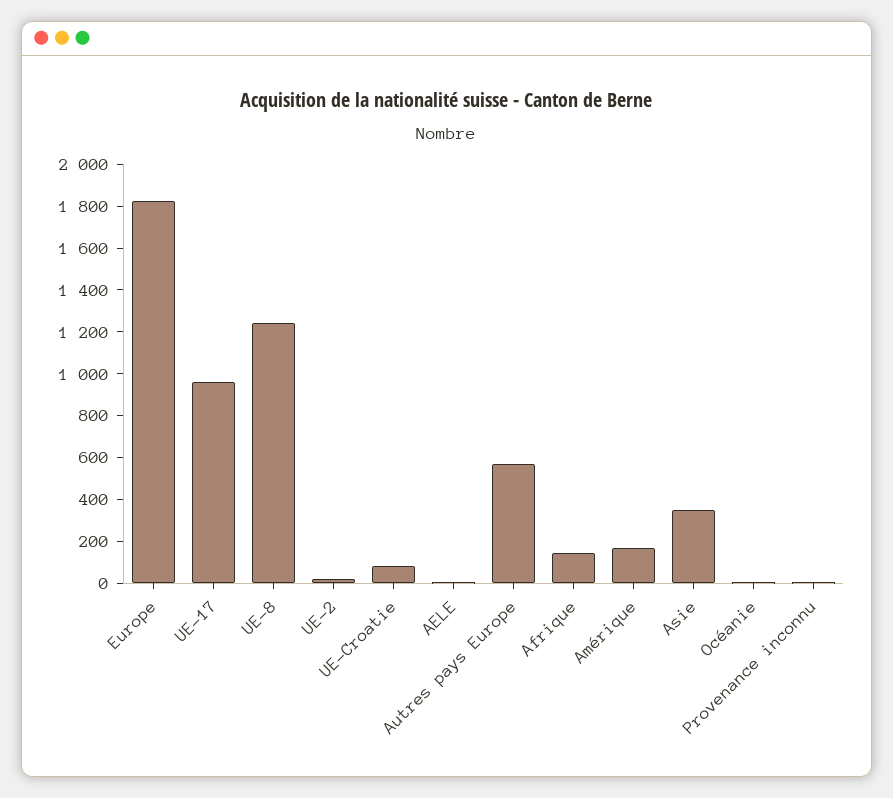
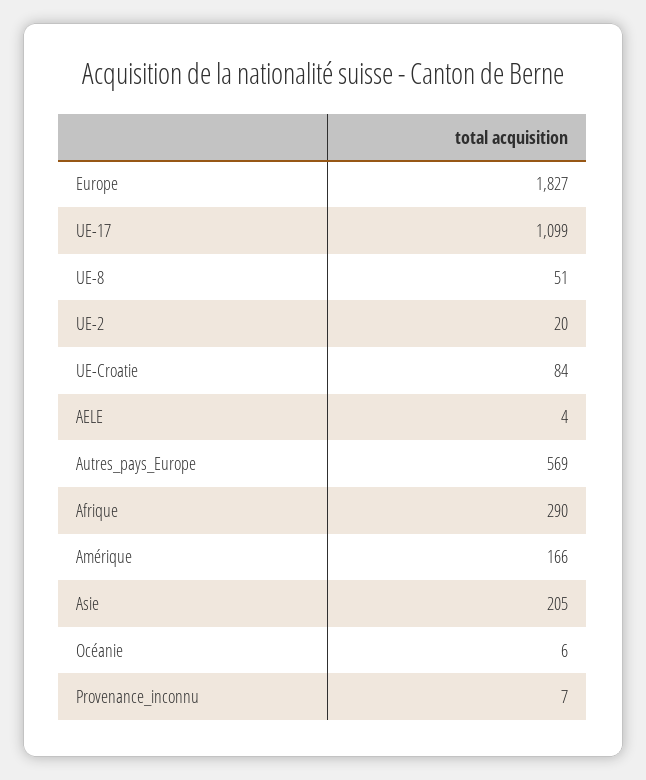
  {
    "Europe": 1827,
-   "UE-17": 950,
+   "UE-17": 1099,
-   "UE-8": 1250,
+   "UE-8": 51,
    "UE-2": 20,
    "UE-Croatie": 84,
    "AELE": 4,
    "Autres pays Europe": 569,
-   "Afrique": 150,
+   "Afrique": 290,
    "Amérique": 166,
-   "Asie": 350,
+   "Asie": 205,
    "Océanie": 6,
    "Provenance inconnu": 7
  }

